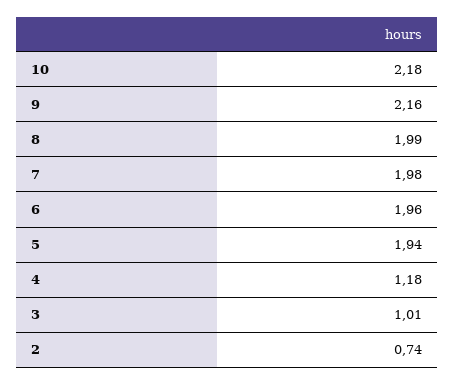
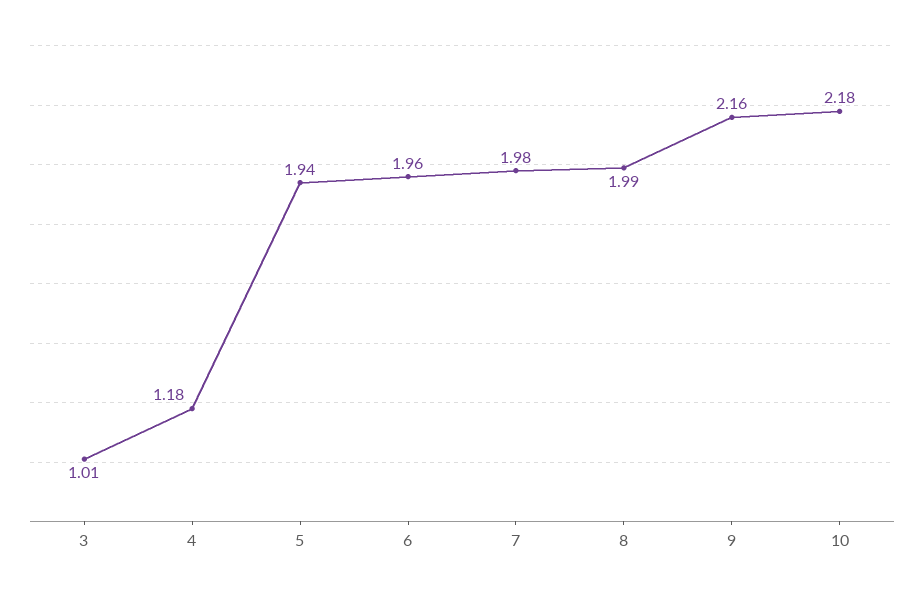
  {
    "10": 2.18,
    "9": 2.16,
    "8": 1.99,
    "7": 1.98,
    "6": 1.96,
    "5": 1.94,
    "4": 1.18,
-   "3": 1.01,
+   "3": 1.01
-   "2": 0.74
  }

